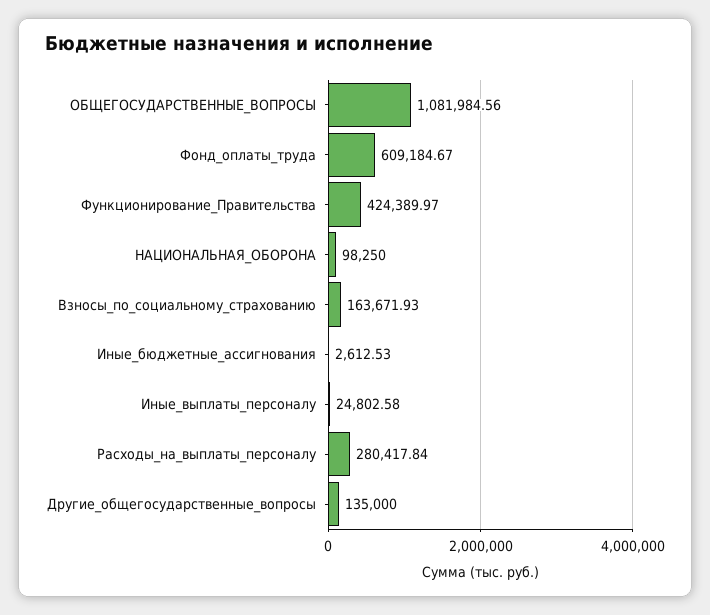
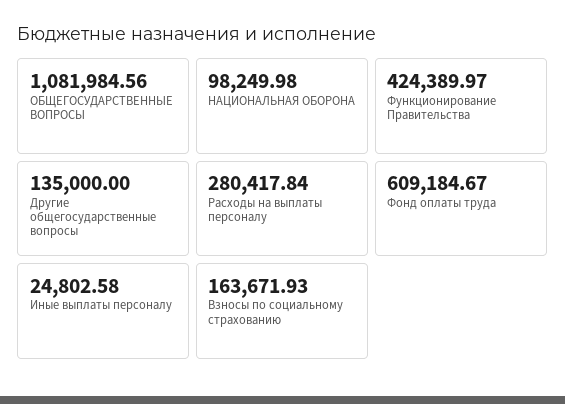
  {
    "ОБЩЕГОСУДАРСТВЕННЫЕ_ВОПРОСЫ": 1081984.56,
    "Фонд_оплаты_труда": 609184.67,
    "Функционирование_Правительства": 424389.97,
-   "НАЦИОНАЛЬНАЯ_ОБОРОНА": 98250,
+   "НАЦИОНАЛЬНАЯ_ОБОРОНА": 98249.98,
    "Взносы_по_социальному_страхованию": 163671.93,
-   "Иные_бюджетные_ассигнования": 2612.53,
    "Иные_выплаты_персоналу": 24802.58,
    "Расходы_на_выплаты_персоналу": 280417.84,
    "Другие_общегосударственные_вопросы": 135000
  }

